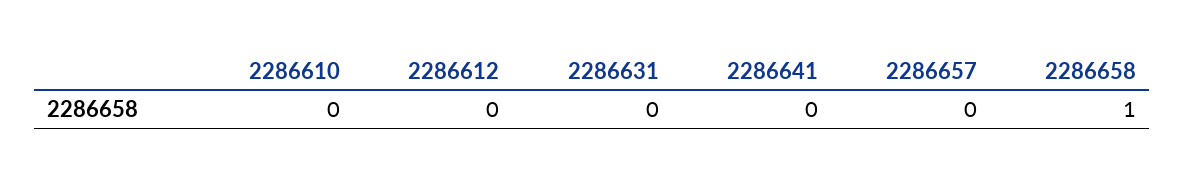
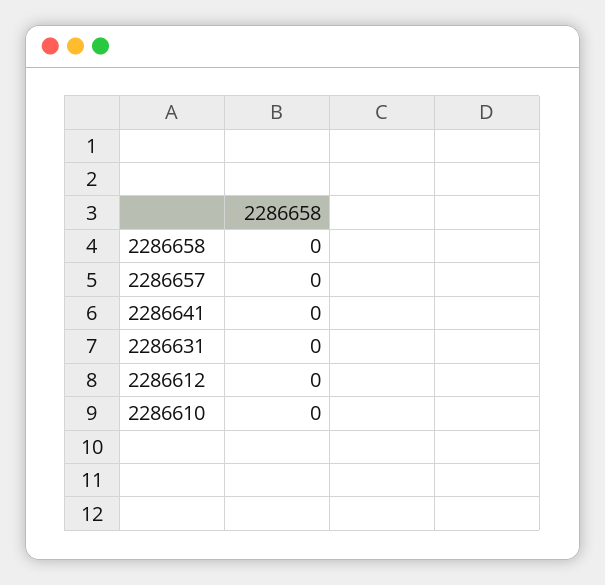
  {
    "2286610": 0,
    "2286612": 0,
    "2286631": 0,
    "2286641": 0,
    "2286657": 0,
-   "2286658": 1
+   "2286658": 0
  }

